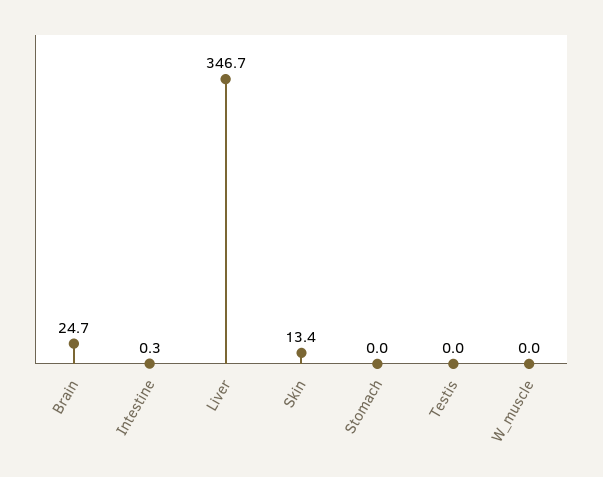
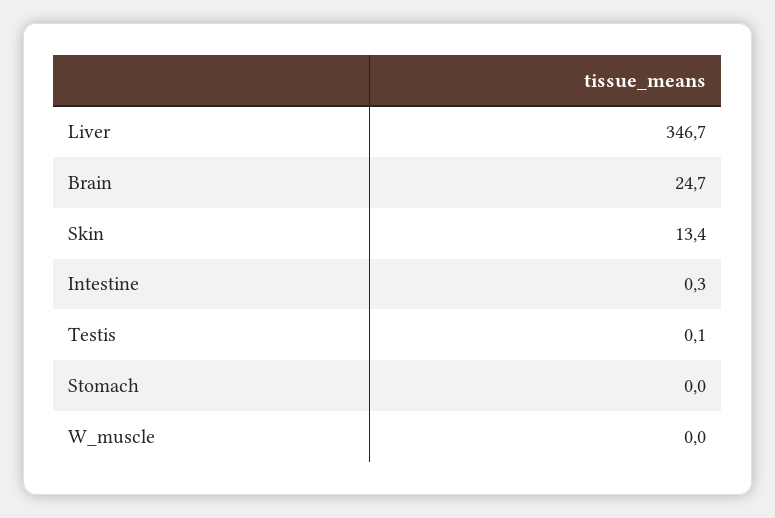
  {
    "Brain": 24.7,
    "Intestine": 0.3,
    "Liver": 346.7,
    "Skin": 13.4,
    "Stomach": 0,
-   "Testis": 0,
+   "Testis": 0.1,
    "W_muscle": 0
  }

